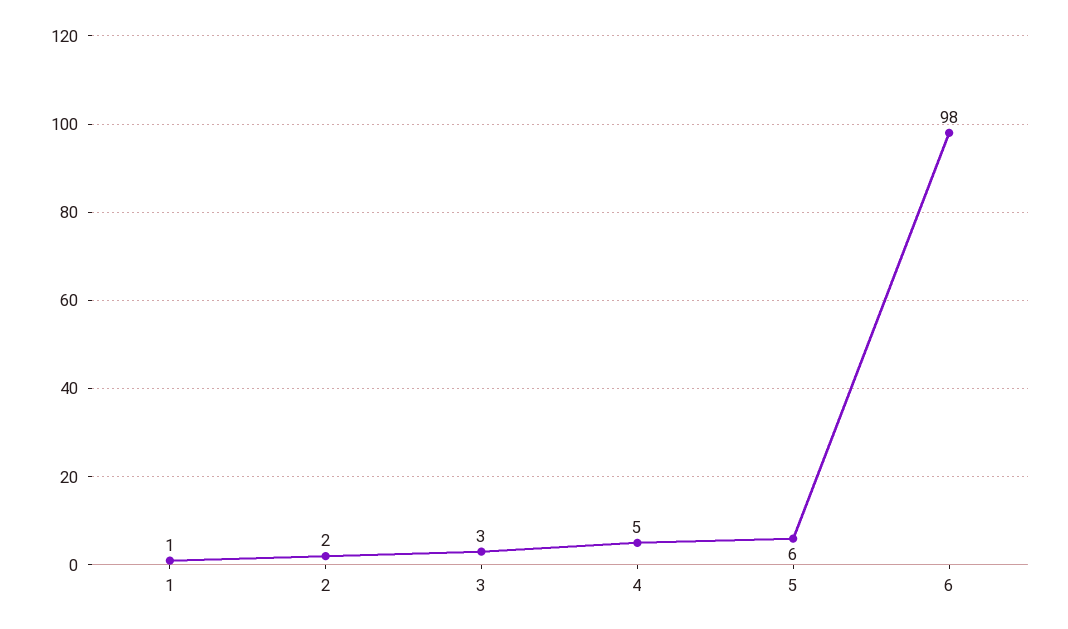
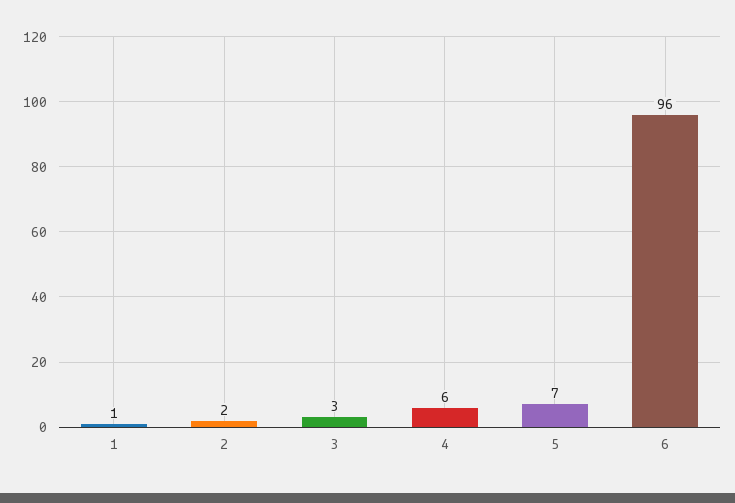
  {
    "1": 1,
    "2": 2,
    "3": 3,
-   "4": 5,
+   "4": 6,
-   "5": 6,
+   "5": 7,
-   "6": 98
+   "6": 96
  }

